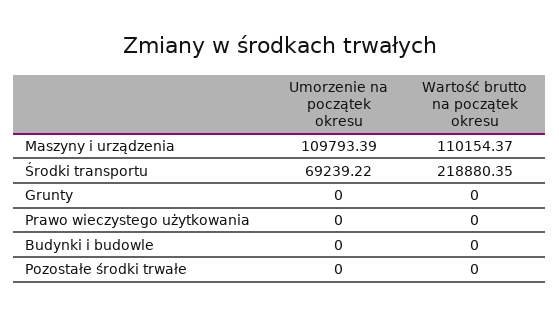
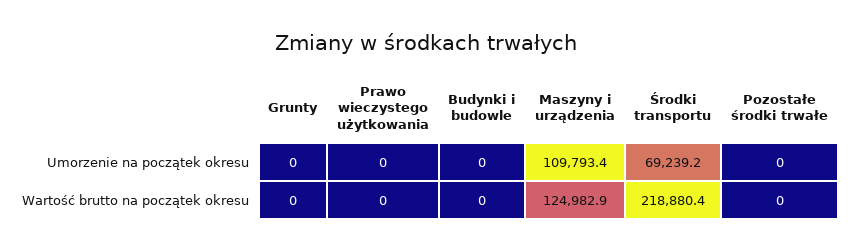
  {
    "Umorzenie na początek okresu": {
      "Maszyny i urządzenia": 109793.39,
      "Środki transportu": 69239.22,
      "Grunty": 0,
      "Prawo wieczystego użytkowania": 0,
      "Budynki i budowle": 0,
      "Pozostałe środki trwałe": 0
    },
    "Wartość brutto na początek okresu": {
-     "Maszyny i urządzenia": 110154.37,
+     "Maszyny i urządzenia": 124982.9,
      "Środki transportu": 218880.35,
      "Grunty": 0,
      "Prawo wieczystego użytkowania": 0,
      "Budynki i budowle": 0,
      "Pozostałe środki trwałe": 0
    }
  }

